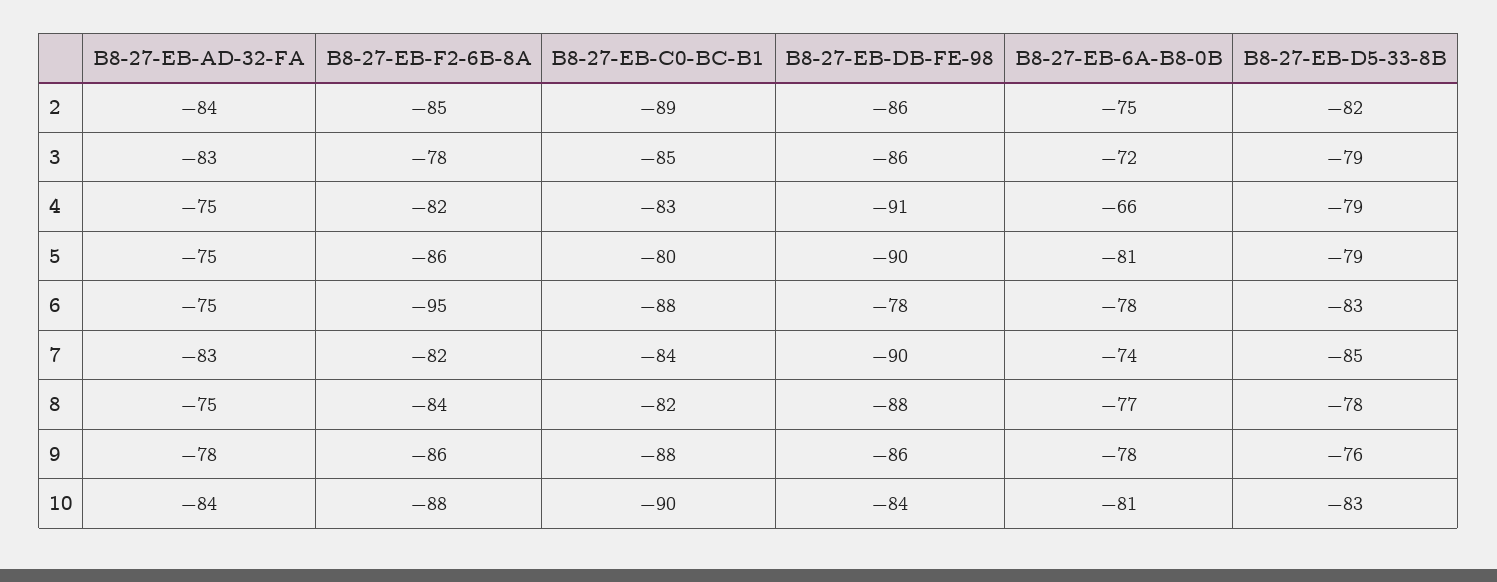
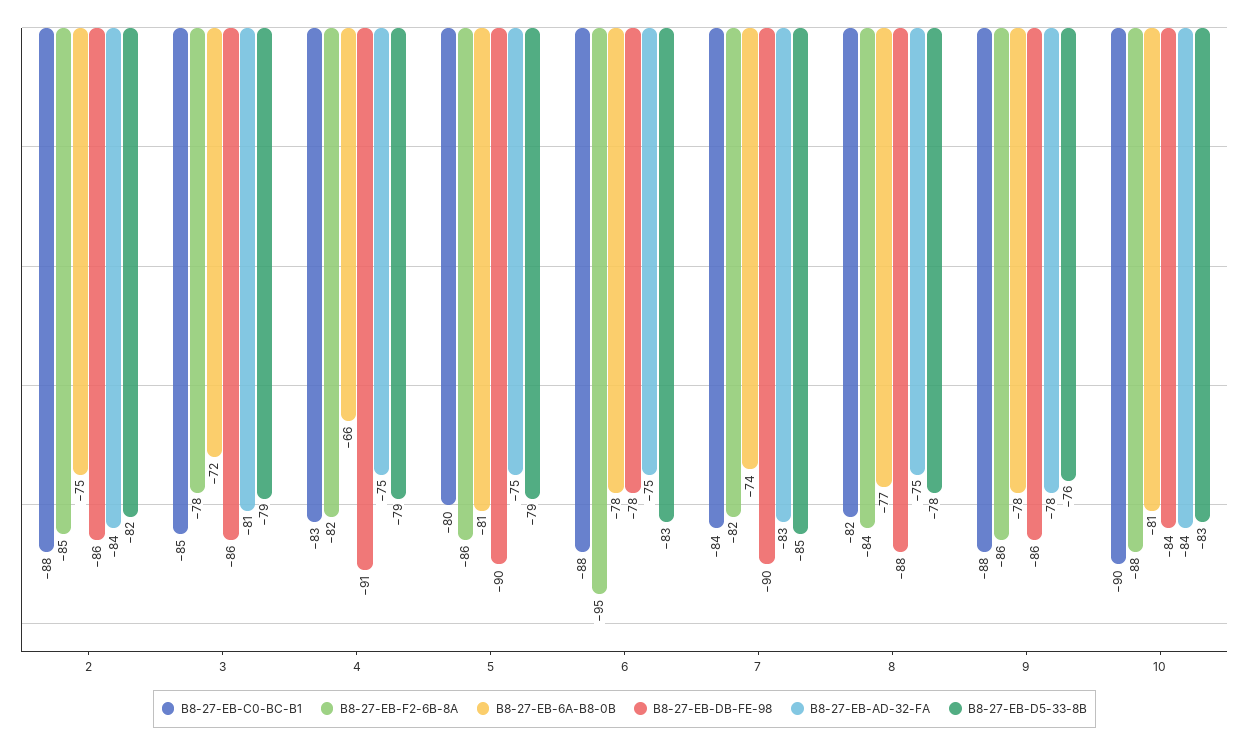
  {
    "B8-27-EB-AD-32-FA": {
      "2": -84,
-     "3": -83,
+     "3": -81,
      "4": -75,
      "5": -75,
      "6": -75,
      "7": -83,
      "8": -75,
      "9": -78,
      "10": -84
    },
    "B8-27-EB-F2-6B-8A": {
      "2": -85,
      "3": -78,
      "4": -82,
      "5": -86,
      "6": -95,
      "7": -82,
      "8": -84,
      "9": -86,
      "10": -88
    },
    "B8-27-EB-C0-BC-B1": {
-     "2": -89,
+     "2": -88,
      "3": -85,
      "4": -83,
      "5": -80,
      "6": -88,
      "7": -84,
      "8": -82,
      "9": -88,
      "10": -90
    },
    "B8-27-EB-DB-FE-98": {
      "2": -86,
      "3": -86,
      "4": -91,
      "5": -90,
      "6": -78,
      "7": -90,
      "8": -88,
      "9": -86,
      "10": -84
    },
    "B8-27-EB-6A-B8-0B": {
      "2": -75,
      "3": -72,
      "4": -66,
      "5": -81,
      "6": -78,
      "7": -74,
      "8": -77,
      "9": -78,
      "10": -81
    },
    "B8-27-EB-D5-33-8B": {
      "2": -82,
      "3": -79,
      "4": -79,
      "5": -79,
      "6": -83,
      "7": -85,
      "8": -78,
      "9": -76,
      "10": -83
    }
  }

